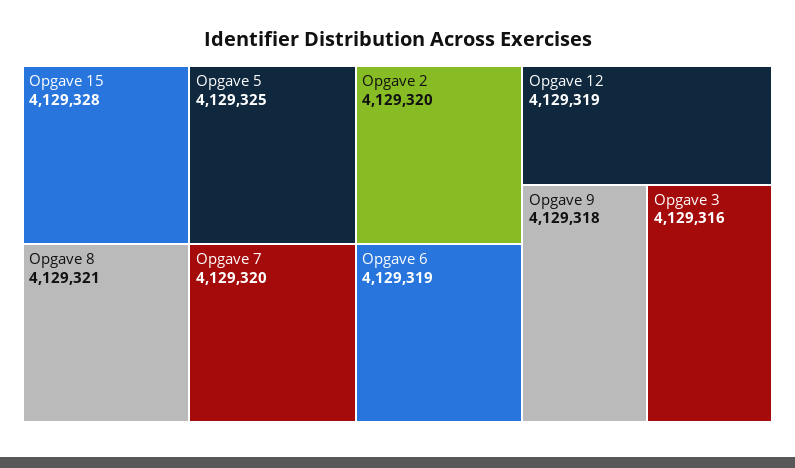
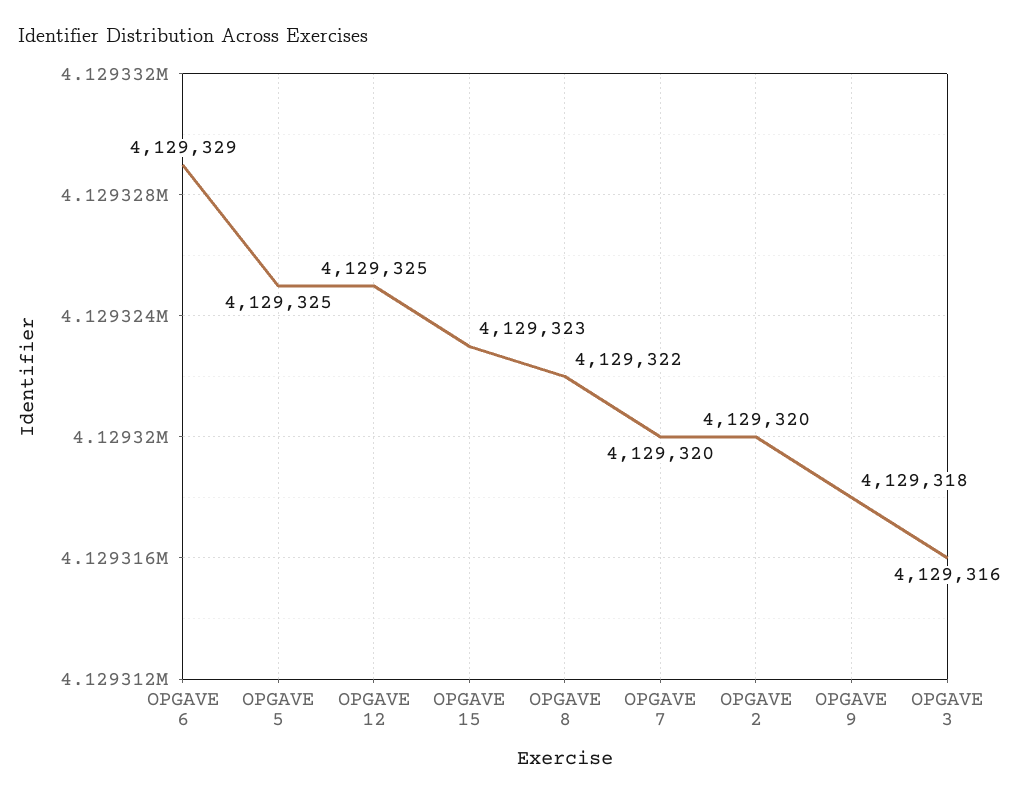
  {
-   "Opgave 15": 4129328,
+   "Opgave 15": 4129323,
    "Opgave 5": 4129325,
-   "Opgave 8": 4129321,
+   "Opgave 8": 4129322,
    "Opgave 7": 4129320,
    "Opgave 2": 4129320,
-   "Opgave 6": 4129319,
+   "Opgave 6": 4129329,
-   "Opgave 12": 4129319,
+   "Opgave 12": 4129325,
    "Opgave 9": 4129318,
    "Opgave 3": 4129316
  }

